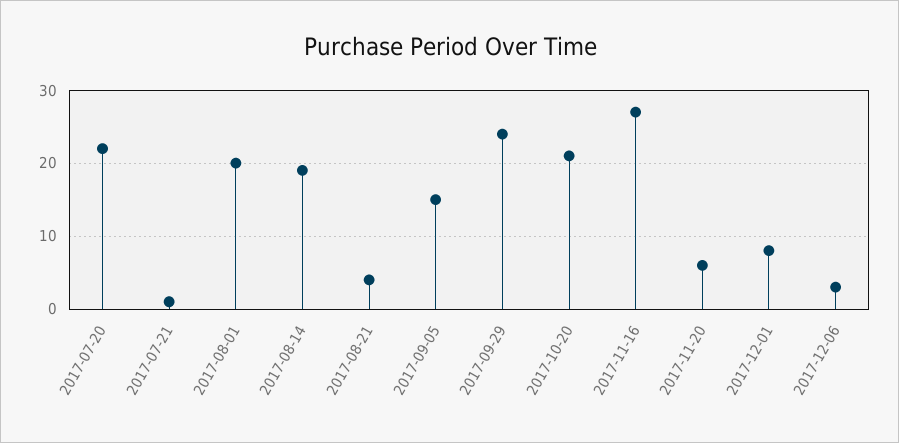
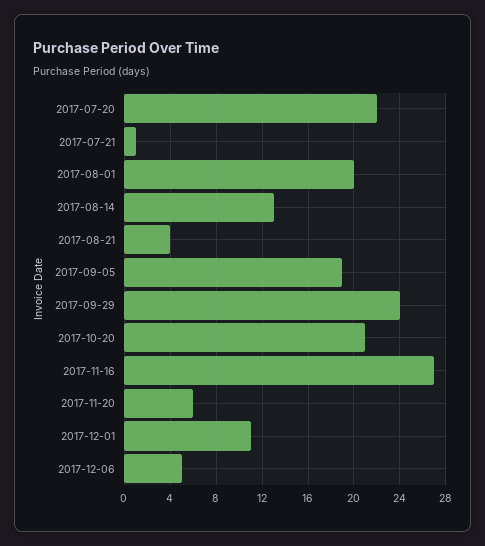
  {
    "2017-07-20": 22,
    "2017-07-21": 1,
    "2017-08-01": 20,
-   "2017-08-14": 19,
+   "2017-08-14": 13,
    "2017-08-21": 4,
-   "2017-09-05": 15,
+   "2017-09-05": 19,
    "2017-09-29": 24,
    "2017-10-20": 21,
    "2017-11-16": 27,
    "2017-11-20": 6,
-   "2017-12-01": 8,
+   "2017-12-01": 11,
-   "2017-12-06": 3
+   "2017-12-06": 5
  }

